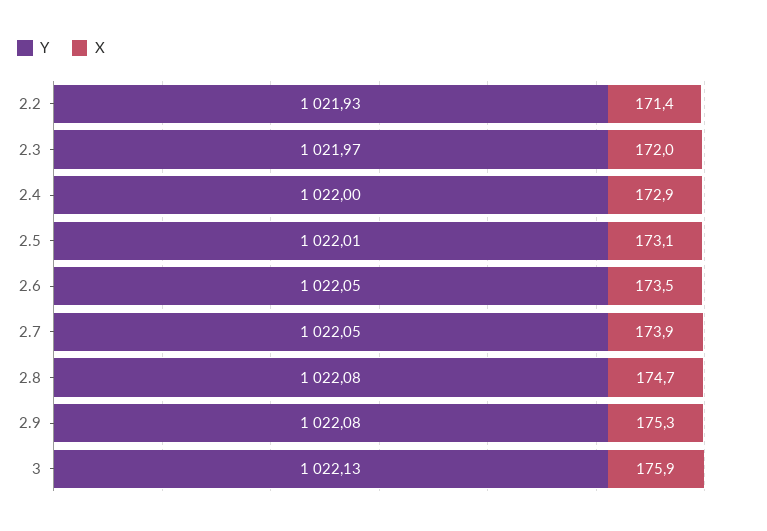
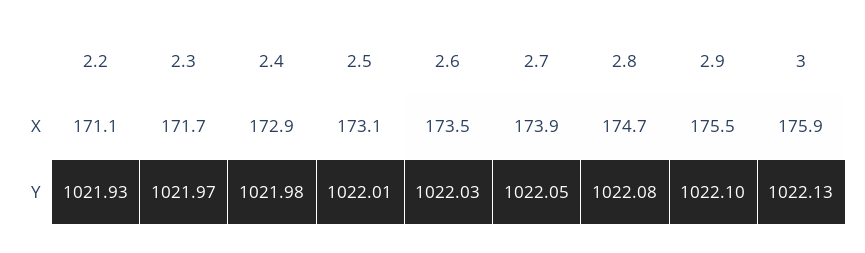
  {
    "Y": {
      "2.2": 1021.93,
      "2.3": 1021.97,
-     "2.4": 1022,
+     "2.4": 1021.98,
      "2.5": 1022.01,
-     "2.6": 1022.05,
+     "2.6": 1022.03,
      "2.7": 1022.05,
      "2.8": 1022.08,
-     "2.9": 1022.08,
+     "2.9": 1022.1,
      "3": 1022.13
    },
    "X": {
-     "2.2": 171.4,
+     "2.2": 171.1,
-     "2.3": 172,
+     "2.3": 171.7,
      "2.4": 172.9,
      "2.5": 173.1,
      "2.6": 173.5,
      "2.7": 173.9,
      "2.8": 174.7,
-     "2.9": 175.3,
+     "2.9": 175.5,
      "3": 175.9
    }
  }

